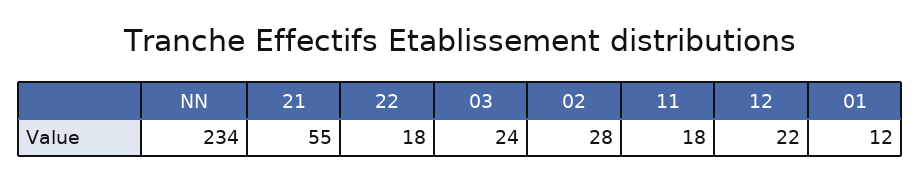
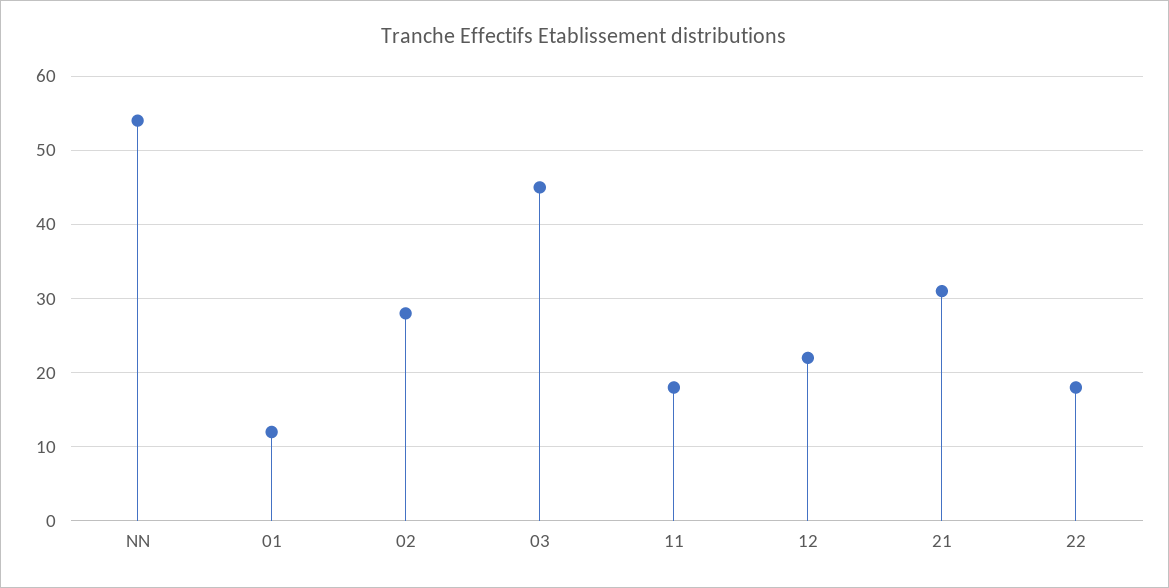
  {
-   "NN": 234,
+   "NN": 54,
-   "21": 55,
+   "21": 31,
    "22": 18,
-   "03": 24,
+   "03": 45,
    "02": 28,
    "11": 18,
    "12": 22,
    "01": 12
  }

